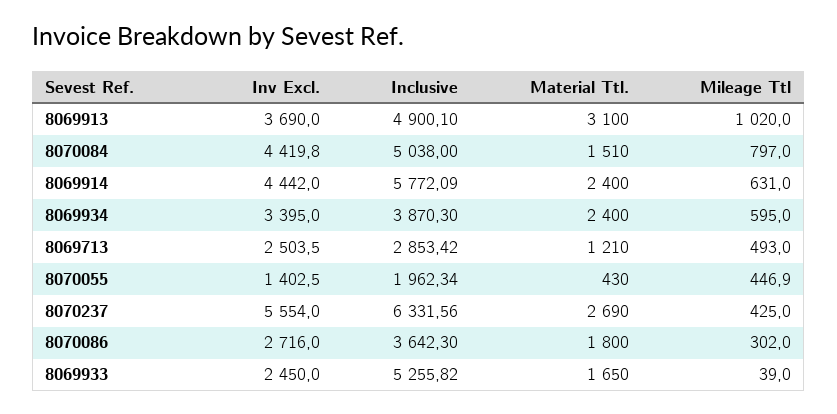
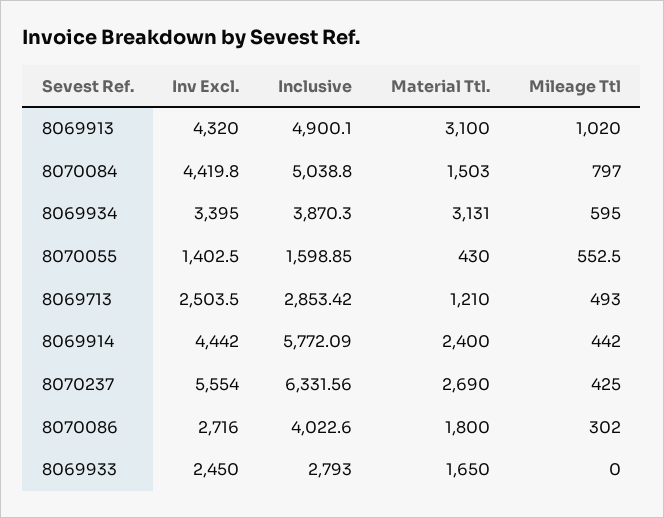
  {
    "Inv Excl.": {
-     "8069913": 3690,
+     "8069913": 4320,
      "8070084": 4419.8,
      "8069914": 4442,
      "8069934": 3395,
      "8069713": 2503.5,
      "8070055": 1402.5,
      "8070237": 5554,
      "8070086": 2716,
      "8069933": 2450
    },
    "Inclusive": {
      "8069913": 4900.1,
-     "8070084": 5038,
+     "8070084": 5038.8,
      "8069914": 5772.09,
      "8069934": 3870.3,
      "8069713": 2853.42,
-     "8070055": 1962.34,
+     "8070055": 1598.85,
      "8070237": 6331.56,
-     "8070086": 3642.3,
+     "8070086": 4022.6,
-     "8069933": 5255.82
+     "8069933": 2793
    },
    "Material Ttl.": {
      "8069913": 3100,
-     "8070084": 1510,
+     "8070084": 1503,
      "8069914": 2400,
-     "8069934": 2400,
+     "8069934": 3131,
      "8069713": 1210,
      "8070055": 430,
      "8070237": 2690,
      "8070086": 1800,
      "8069933": 1650
    },
    "Mileage Ttl": {
      "8069913": 1020,
      "8070084": 797,
-     "8069914": 631,
+     "8069914": 442,
      "8069934": 595,
      "8069713": 493,
-     "8070055": 446.9,
+     "8070055": 552.5,
      "8070237": 425,
      "8070086": 302,
-     "8069933": 39
+     "8069933": 0
    }
  }

